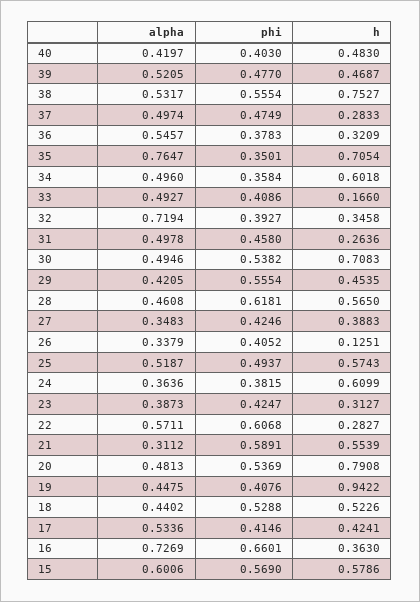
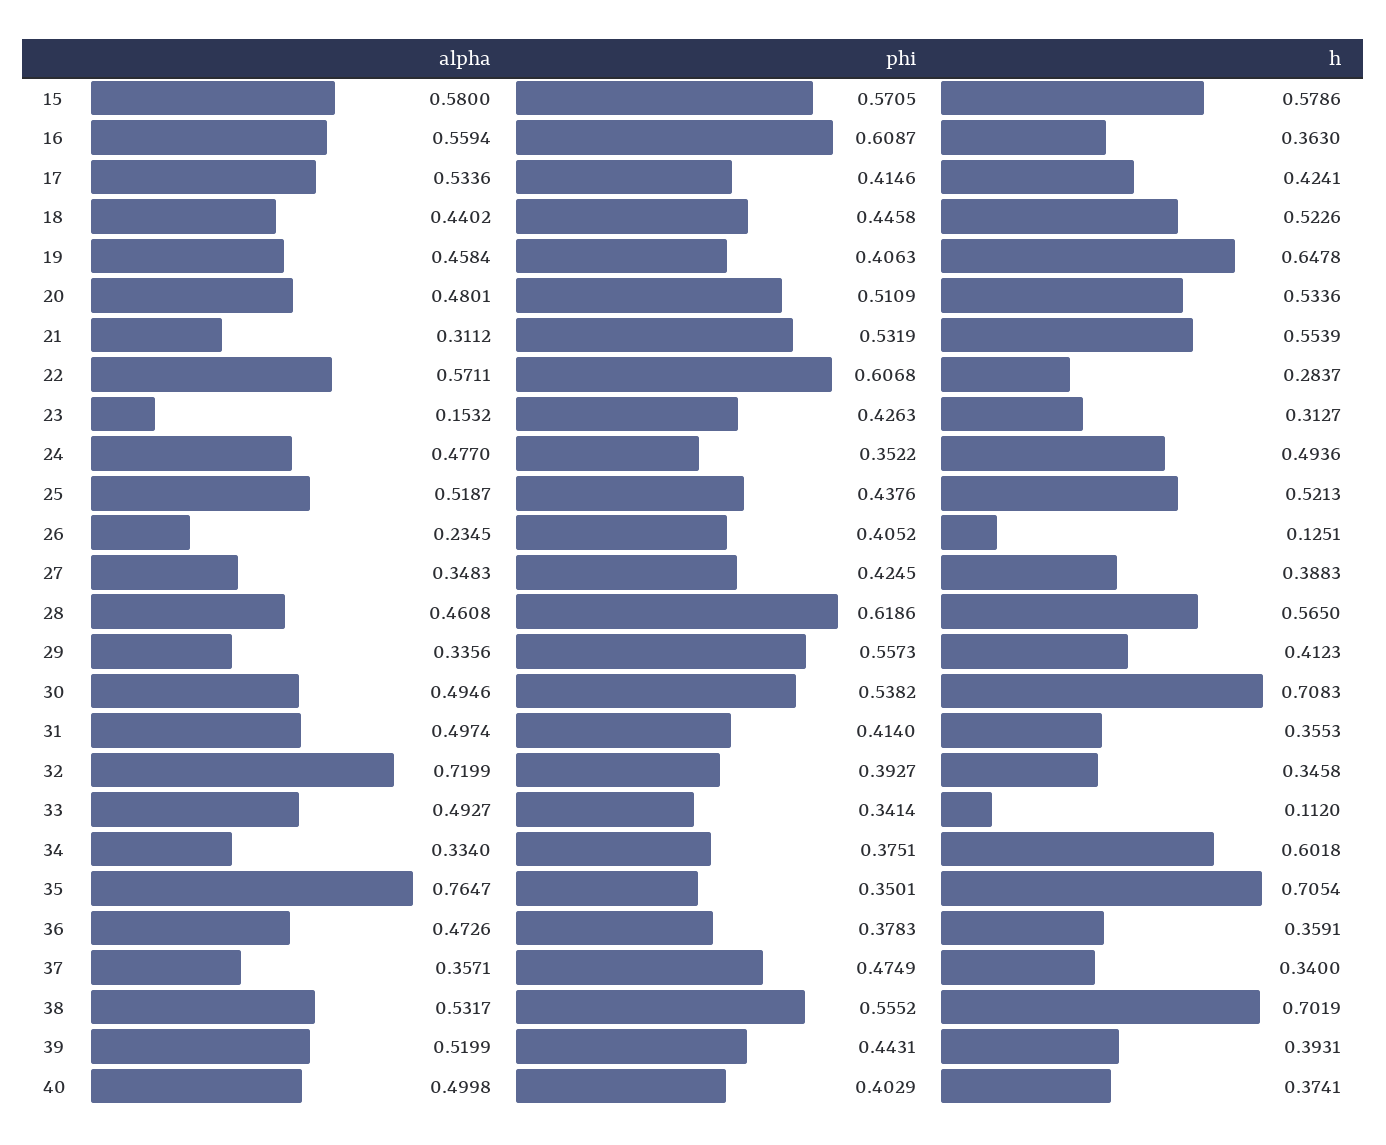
  {
    "alpha": {
-     "40": 0.4197,
+     "40": 0.4998,
-     "39": 0.5205,
+     "39": 0.5199,
      "38": 0.5317,
-     "37": 0.4974,
+     "37": 0.3571,
-     "36": 0.5457,
+     "36": 0.4726,
      "35": 0.7647,
-     "34": 0.496,
+     "34": 0.334,
      "33": 0.4927,
-     "32": 0.7194,
+     "32": 0.7199,
-     "31": 0.4978,
+     "31": 0.4974,
      "30": 0.4946,
-     "29": 0.4205,
+     "29": 0.3356,
      "28": 0.4608,
      "27": 0.3483,
-     "26": 0.3379,
+     "26": 0.2345,
      "25": 0.5187,
-     "24": 0.3636,
+     "24": 0.477,
-     "23": 0.3873,
+     "23": 0.1532,
      "22": 0.5711,
      "21": 0.3112,
-     "20": 0.4813,
+     "20": 0.4801,
-     "19": 0.4475,
+     "19": 0.4584,
      "18": 0.4402,
      "17": 0.5336,
-     "16": 0.7269,
+     "16": 0.5594,
-     "15": 0.6006
+     "15": 0.58
    },
    "phi": {
-     "40": 0.403,
+     "40": 0.4029,
-     "39": 0.477,
+     "39": 0.4431,
-     "38": 0.5554,
+     "38": 0.5552,
      "37": 0.4749,
      "36": 0.3783,
      "35": 0.3501,
-     "34": 0.3584,
+     "34": 0.3751,
-     "33": 0.4086,
+     "33": 0.3414,
      "32": 0.3927,
-     "31": 0.458,
+     "31": 0.414,
      "30": 0.5382,
-     "29": 0.5554,
+     "29": 0.5573,
-     "28": 0.6181,
+     "28": 0.6186,
-     "27": 0.4246,
+     "27": 0.4245,
      "26": 0.4052,
-     "25": 0.4937,
+     "25": 0.4376,
-     "24": 0.3815,
+     "24": 0.3522,
-     "23": 0.4247,
+     "23": 0.4263,
      "22": 0.6068,
-     "21": 0.5891,
+     "21": 0.5319,
-     "20": 0.5369,
+     "20": 0.5109,
-     "19": 0.4076,
+     "19": 0.4063,
-     "18": 0.5288,
+     "18": 0.4458,
      "17": 0.4146,
-     "16": 0.6601,
+     "16": 0.6087,
-     "15": 0.569
+     "15": 0.5705
    },
    "h": {
-     "40": 0.483,
+     "40": 0.3741,
-     "39": 0.4687,
+     "39": 0.3931,
-     "38": 0.7527,
+     "38": 0.7019,
-     "37": 0.2833,
+     "37": 0.34,
-     "36": 0.3209,
+     "36": 0.3591,
      "35": 0.7054,
      "34": 0.6018,
-     "33": 0.166,
+     "33": 0.112,
      "32": 0.3458,
-     "31": 0.2636,
+     "31": 0.3553,
      "30": 0.7083,
-     "29": 0.4535,
+     "29": 0.4123,
      "28": 0.565,
      "27": 0.3883,
      "26": 0.1251,
-     "25": 0.5743,
+     "25": 0.5213,
-     "24": 0.6099,
+     "24": 0.4936,
      "23": 0.3127,
-     "22": 0.2827,
+     "22": 0.2837,
      "21": 0.5539,
-     "20": 0.7908,
+     "20": 0.5336,
-     "19": 0.9422,
+     "19": 0.6478,
      "18": 0.5226,
      "17": 0.4241,
      "16": 0.363,
      "15": 0.5786
    }
  }

